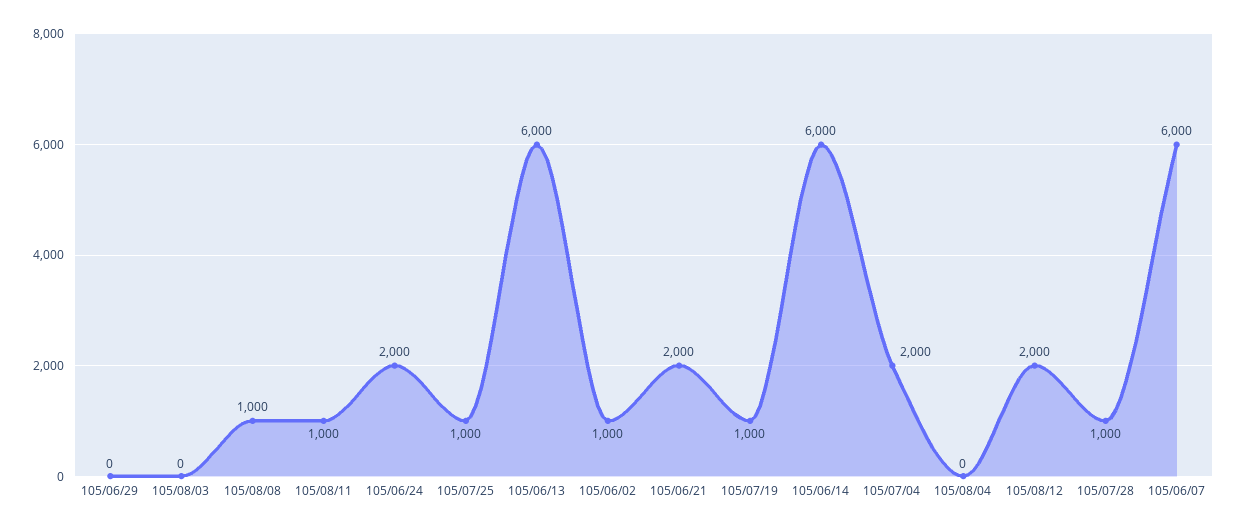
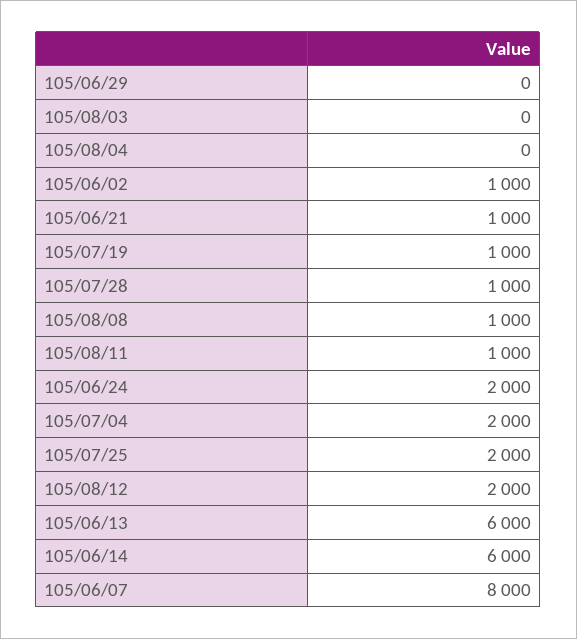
  {
    "105/06/29": 0,
    "105/08/03": 0,
    "105/08/08": 1000,
    "105/08/11": 1000,
    "105/06/24": 2000,
-   "105/07/25": 1000,
+   "105/07/25": 2000,
    "105/06/13": 6000,
    "105/06/02": 1000,
-   "105/06/21": 2000,
+   "105/06/21": 1000,
    "105/07/19": 1000,
    "105/06/14": 6000,
    "105/07/04": 2000,
    "105/08/04": 0,
    "105/08/12": 2000,
    "105/07/28": 1000,
-   "105/06/07": 6000
+   "105/06/07": 8000
  }

